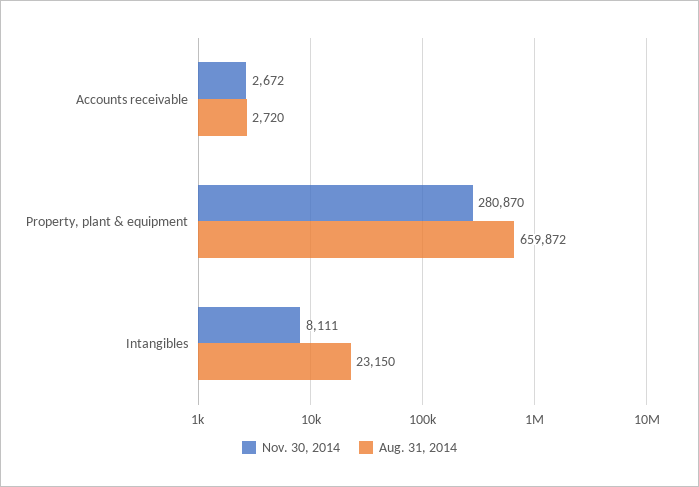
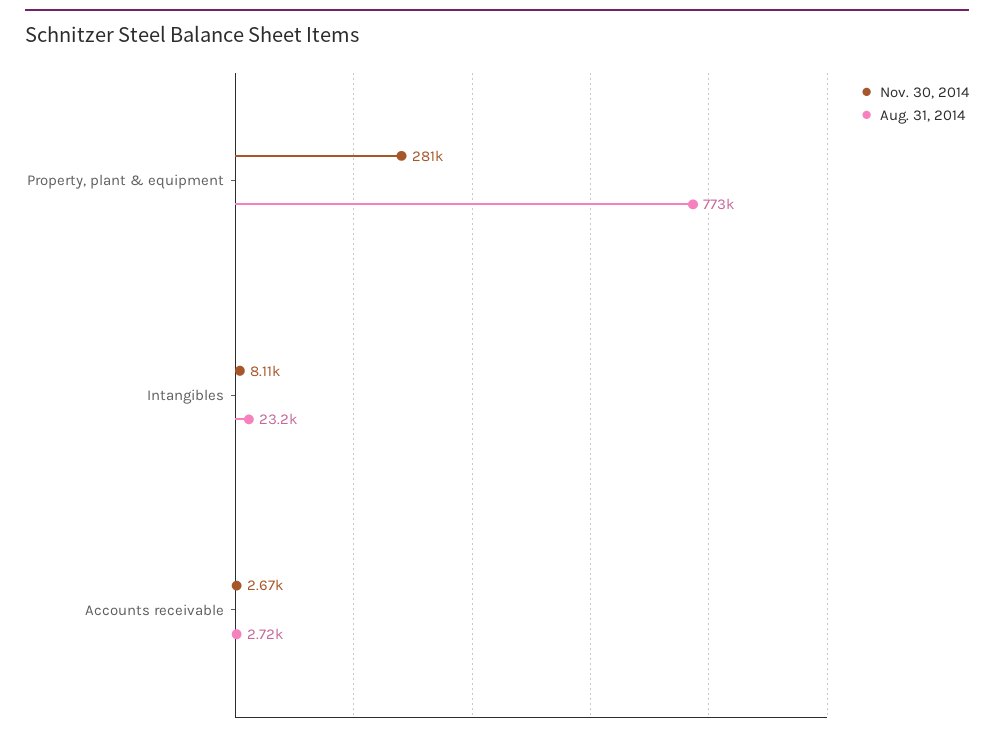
  {
    "Nov. 30, 2014": {
      "Accounts receivable": 2672,
      "Property, plant & equipment": 280870,
      "Intangibles": 8111
    },
    "Aug. 31, 2014": {
      "Accounts receivable": 2720,
-     "Property, plant & equipment": 659872,
+     "Property, plant & equipment": 773000,
      "Intangibles": 23150
    }
  }

